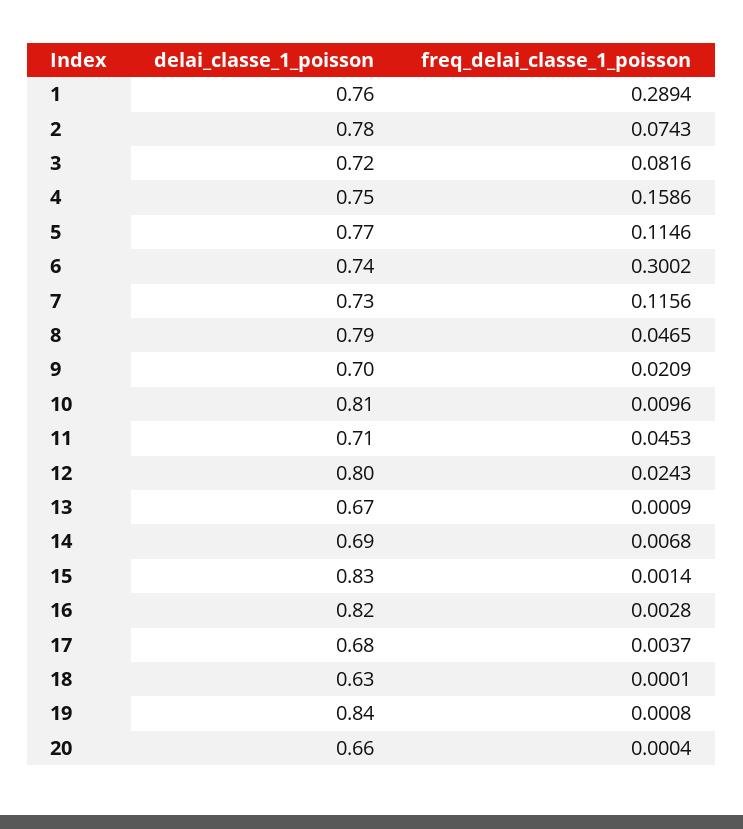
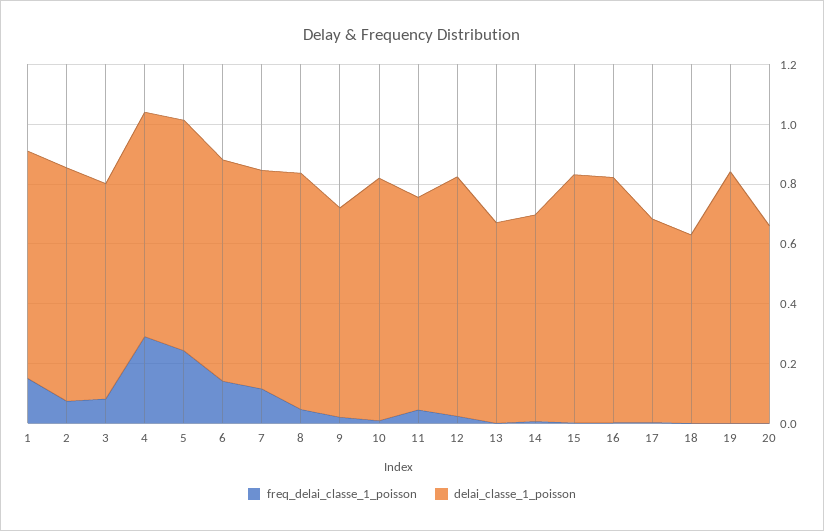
  {
    "delai_classe_1_poisson": {
      "1": 0.76,
      "2": 0.78,
      "3": 0.72,
      "4": 0.75,
      "5": 0.77,
      "6": 0.74,
      "7": 0.73,
      "8": 0.79,
      "9": 0.7,
      "10": 0.81,
      "11": 0.71,
      "12": 0.8,
      "13": 0.67,
      "14": 0.69,
      "15": 0.83,
      "16": 0.82,
      "17": 0.68,
      "18": 0.63,
      "19": 0.84,
      "20": 0.66
    },
    "freq_delai_classe_1_poisson": {
-     "1": 0.2894,
+     "1": 0.15,
      "2": 0.0743,
      "3": 0.0816,
-     "4": 0.1586,
+     "4": 0.3,
-     "5": 0.1146,
+     "5": 0.25,
-     "6": 0.3002,
+     "6": 0.15,
      "7": 0.1156,
      "8": 0.0465,
      "9": 0.0209,
      "10": 0.0096,
      "11": 0.0453,
      "12": 0.0243,
      "13": 0.0009,
      "14": 0.0068,
      "15": 0.0014,
      "16": 0.0028,
      "17": 0.0037,
      "18": 0.0001,
      "19": 0.0008,
      "20": 0.0004
    }
  }

